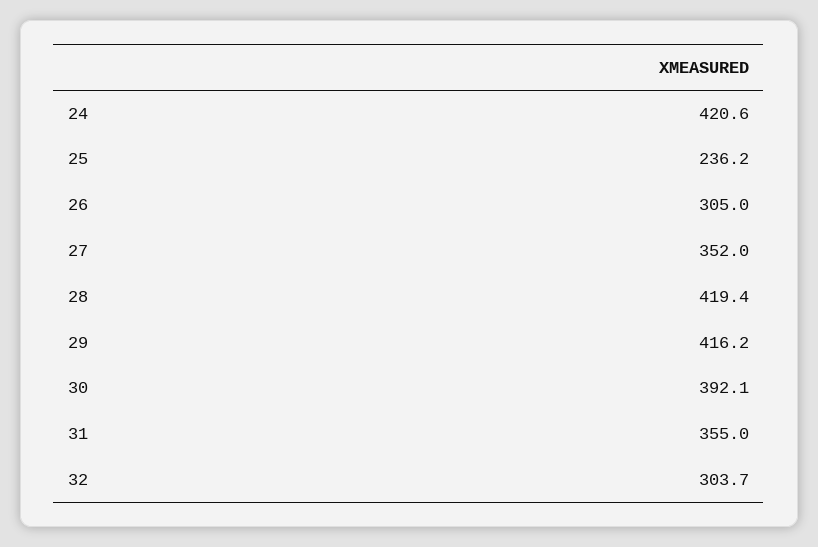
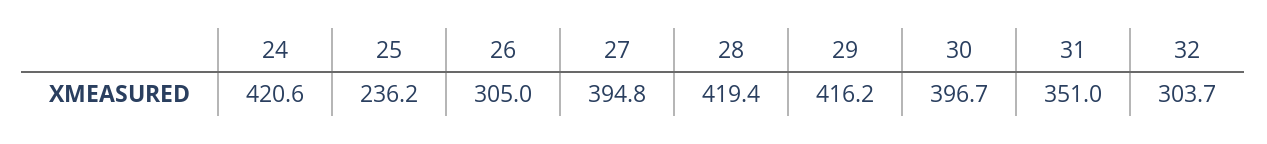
  {
    "24": 420.6,
    "25": 236.2,
    "26": 305,
-   "27": 352,
+   "27": 394.8,
    "28": 419.4,
    "29": 416.2,
-   "30": 392.1,
+   "30": 396.7,
-   "31": 355,
+   "31": 351,
    "32": 303.7
  }

